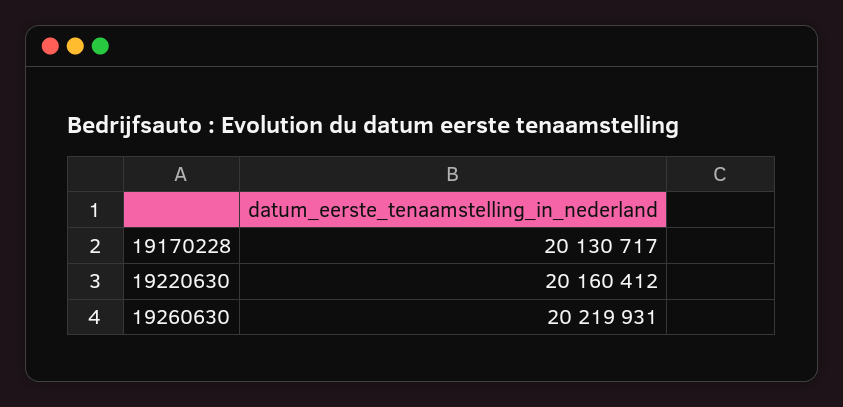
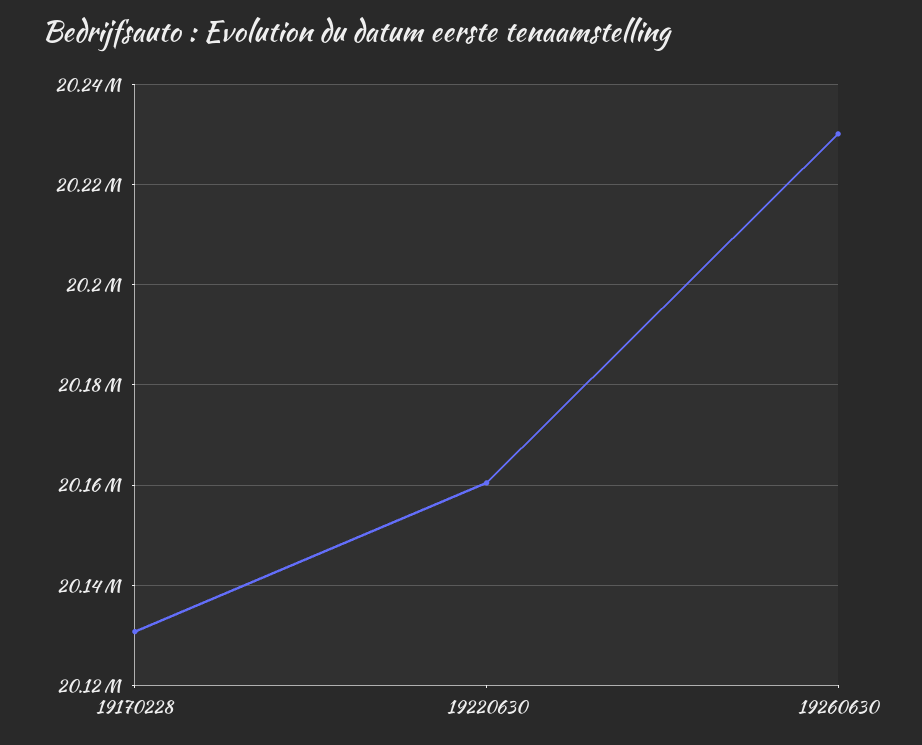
  {
    "19170228": 20130717,
    "19220630": 20160412,
-   "19260630": 20219931
+   "19260630": 20230000
  }

